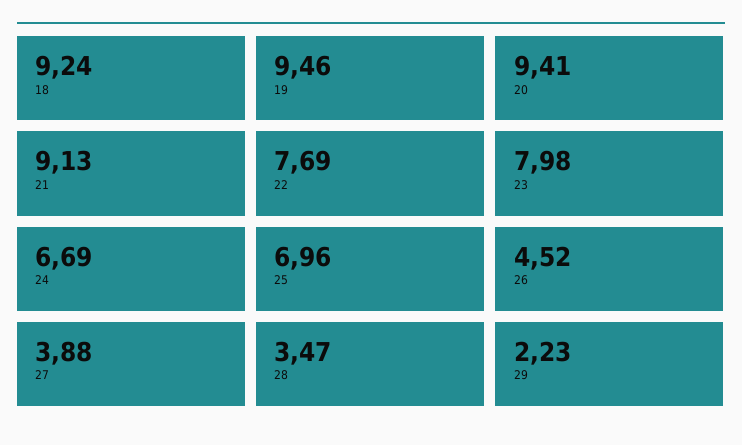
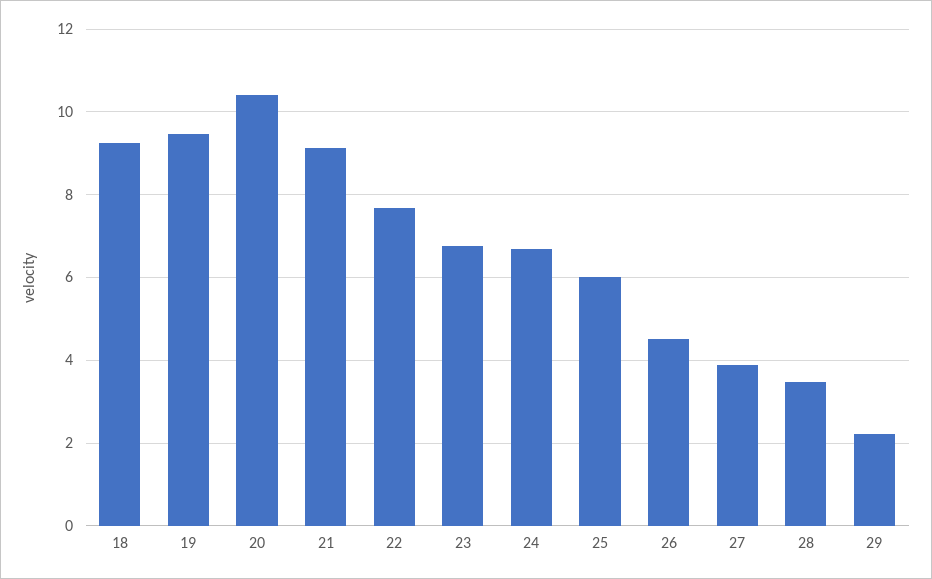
  {
    "18": 9.24,
    "19": 9.46,
-   "20": 9.41,
+   "20": 10.4,
    "21": 9.13,
    "22": 7.69,
-   "23": 7.98,
+   "23": 6.8,
    "24": 6.69,
-   "25": 6.96,
+   "25": 6,
    "26": 4.52,
    "27": 3.88,
    "28": 3.47,
    "29": 2.23
  }

